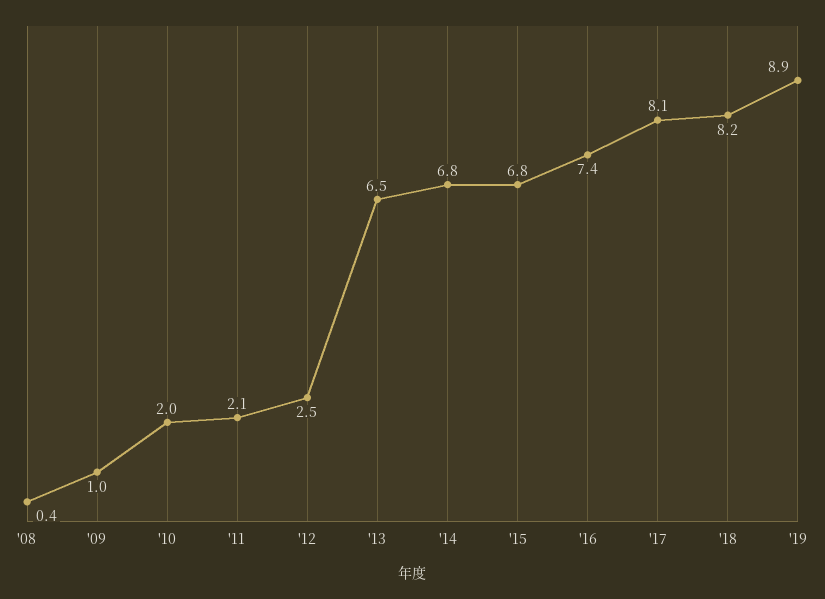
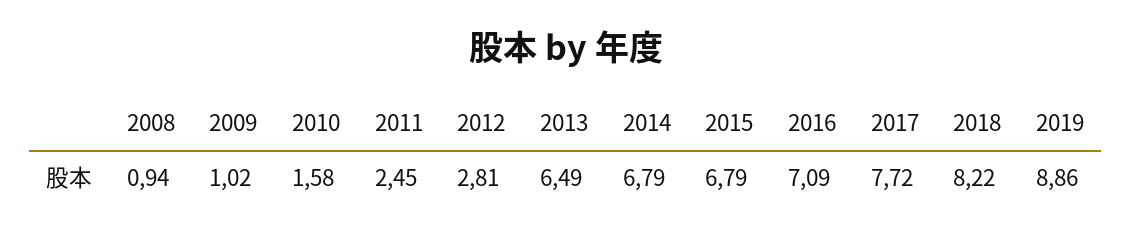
  {
-   "'08": 0.4,
+   "'08": 0.94,
    "'09": 1.02,
-   "'10": 2,
+   "'10": 1.58,
-   "'11": 2.1,
+   "'11": 2.45,
-   "'12": 2.5,
+   "'12": 2.81,
    "'13": 6.49,
    "'14": 6.79,
    "'15": 6.79,
-   "'16": 7.4,
+   "'16": 7.09,
-   "'17": 8.1,
+   "'17": 7.72,
    "'18": 8.22,
    "'19": 8.86
  }

